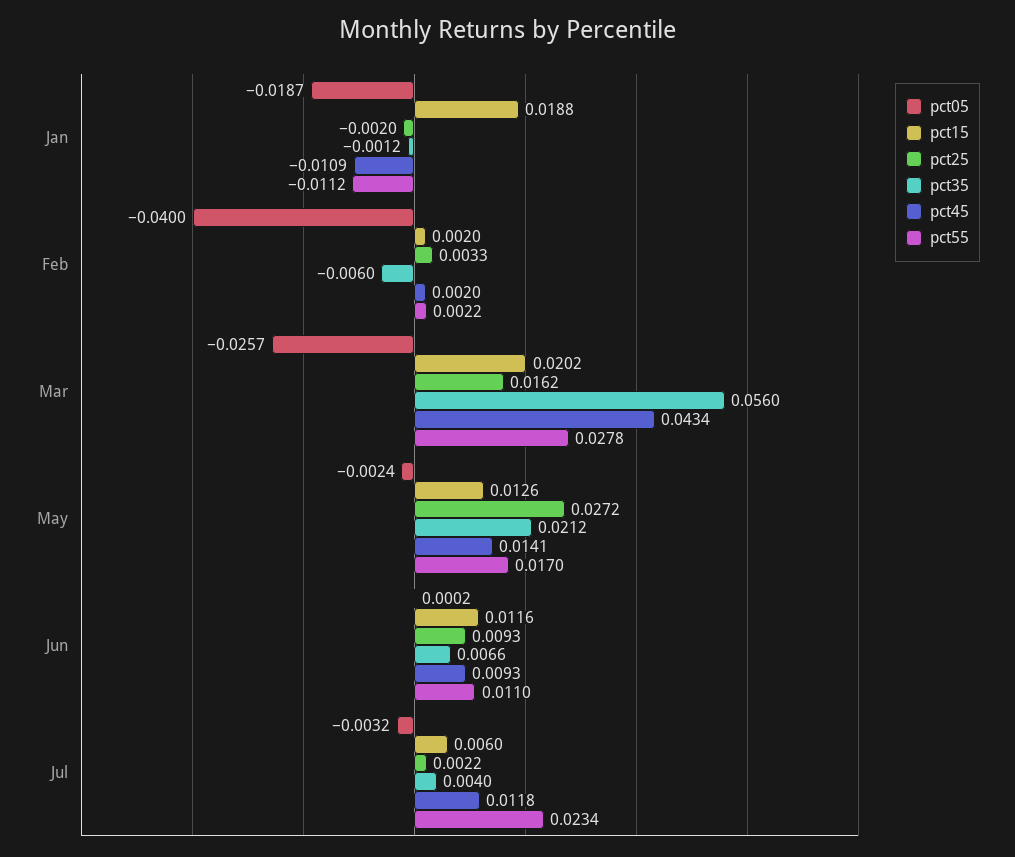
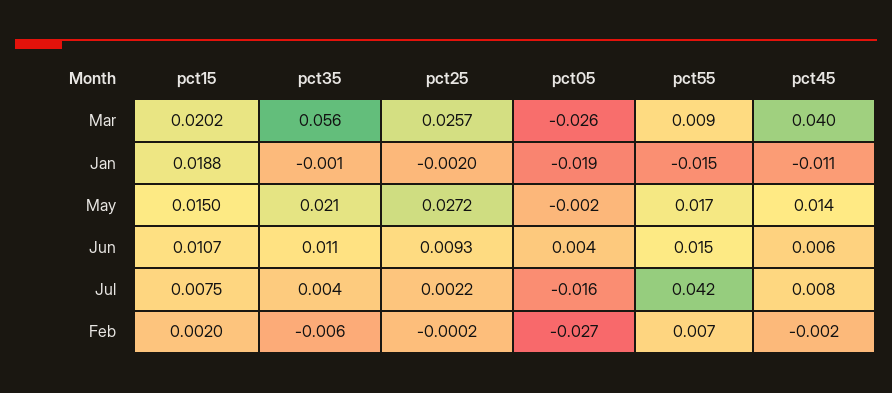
  {
    "pct05": {
      "Jan": -0.0187,
-     "Feb": -0.04,
+     "Feb": -0.027,
      "Mar": -0.0257,
      "May": -0.0024,
-     "Jun": 0.0002,
+     "Jun": 0.004,
-     "Jul": -0.0032
+     "Jul": -0.016
    },
    "pct15": {
      "Jan": 0.0188,
      "Feb": 0.002,
      "Mar": 0.0202,
-     "May": 0.0126,
+     "May": 0.015,
-     "Jun": 0.0116,
+     "Jun": 0.0107,
-     "Jul": 0.006
+     "Jul": 0.0075
    },
    "pct25": {
      "Jan": -0.002,
-     "Feb": 0.0033,
+     "Feb": -0.0002,
-     "Mar": 0.0162,
+     "Mar": 0.0257,
      "May": 0.0272,
      "Jun": 0.0093,
      "Jul": 0.0022
    },
    "pct35": {
      "Jan": -0.0012,
      "Feb": -0.006,
      "Mar": 0.056,
      "May": 0.0212,
-     "Jun": 0.0066,
+     "Jun": 0.011,
      "Jul": 0.004
    },
    "pct45": {
      "Jan": -0.0109,
-     "Feb": 0.002,
+     "Feb": -0.002,
-     "Mar": 0.0434,
+     "Mar": 0.04,
      "May": 0.0141,
-     "Jun": 0.0093,
+     "Jun": 0.006,
-     "Jul": 0.0118
+     "Jul": 0.008
    },
    "pct55": {
-     "Jan": -0.0112,
+     "Jan": -0.015,
-     "Feb": 0.0022,
+     "Feb": 0.007,
-     "Mar": 0.0278,
+     "Mar": 0.009,
      "May": 0.017,
-     "Jun": 0.011,
+     "Jun": 0.015,
-     "Jul": 0.0234
+     "Jul": 0.042
    }
  }

